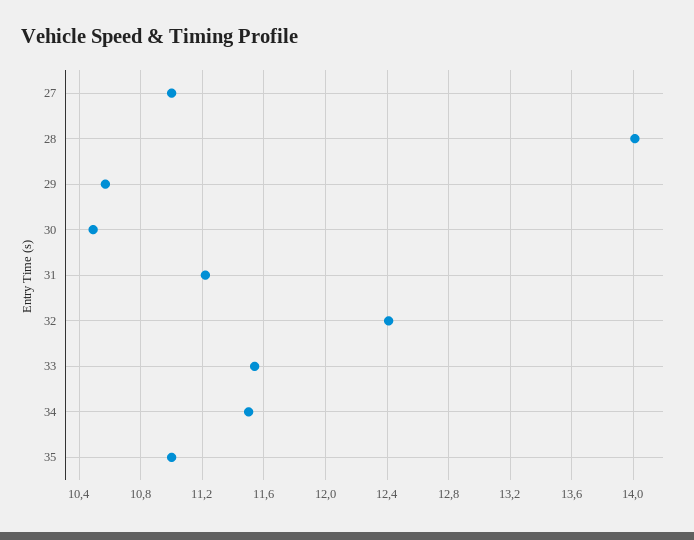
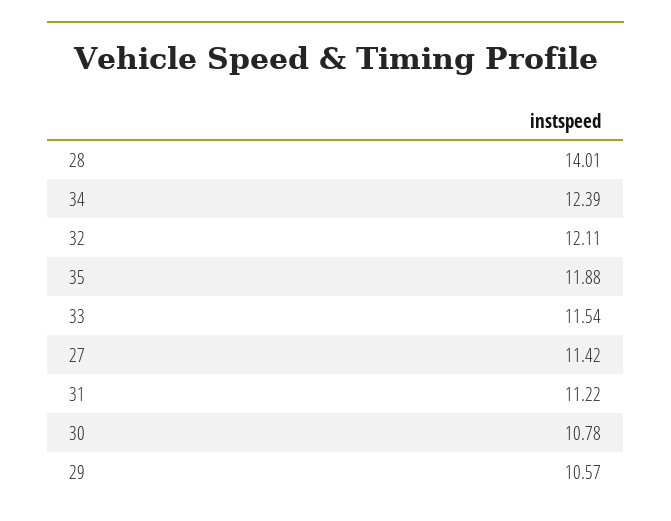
  {
-   "27": 11,
+   "27": 11.42,
    "28": 14.01,
    "29": 10.57,
-   "30": 10.5,
+   "30": 10.78,
    "31": 11.22,
-   "32": 12.4,
+   "32": 12.11,
    "33": 11.54,
-   "34": 11.5,
+   "34": 12.39,
-   "35": 11
+   "35": 11.88
  }

